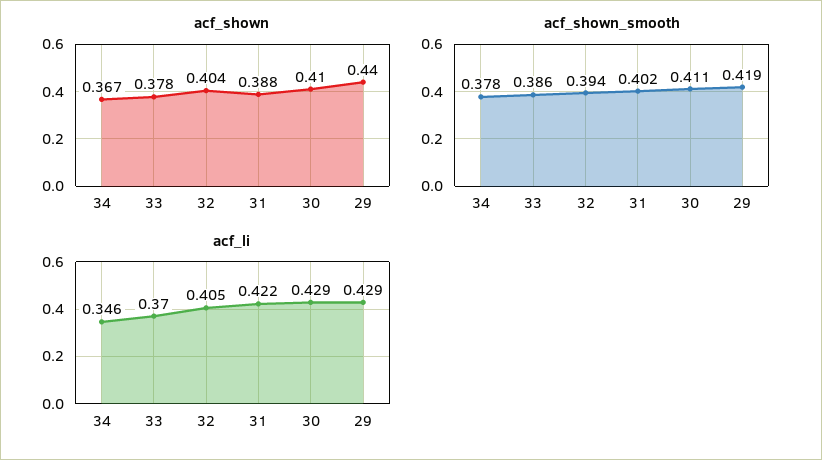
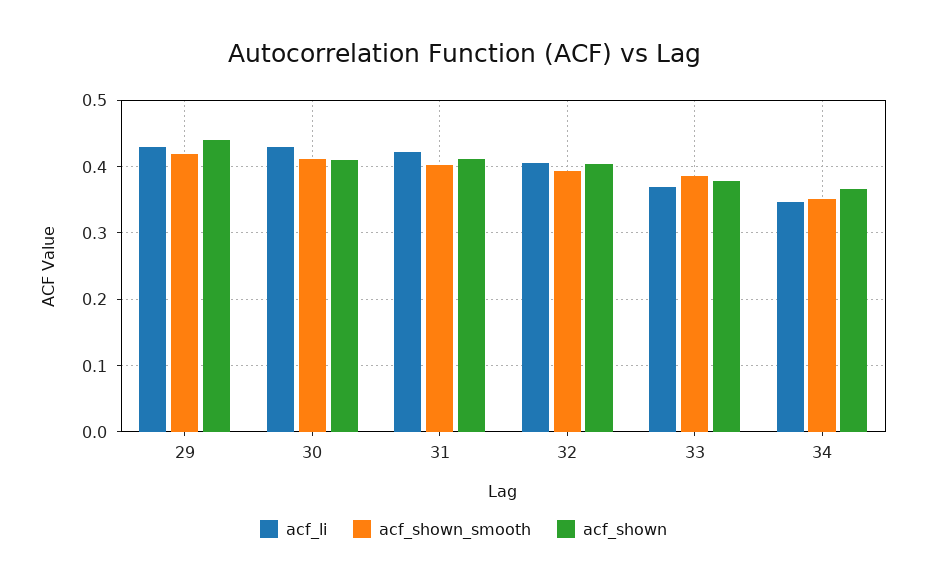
  {
    "acf_shown": {
      "34": 0.367,
      "33": 0.378,
      "32": 0.404,
-     "31": 0.388,
+     "31": 0.41,
      "30": 0.41,
      "29": 0.44
    },
    "acf_shown_smooth": {
-     "34": 0.378,
+     "34": 0.35,
      "33": 0.386,
      "32": 0.394,
      "31": 0.402,
      "30": 0.411,
      "29": 0.419
    },
    "acf_li": {
      "34": 0.346,
      "33": 0.37,
      "32": 0.405,
      "31": 0.422,
      "30": 0.429,
      "29": 0.429
    }
  }

